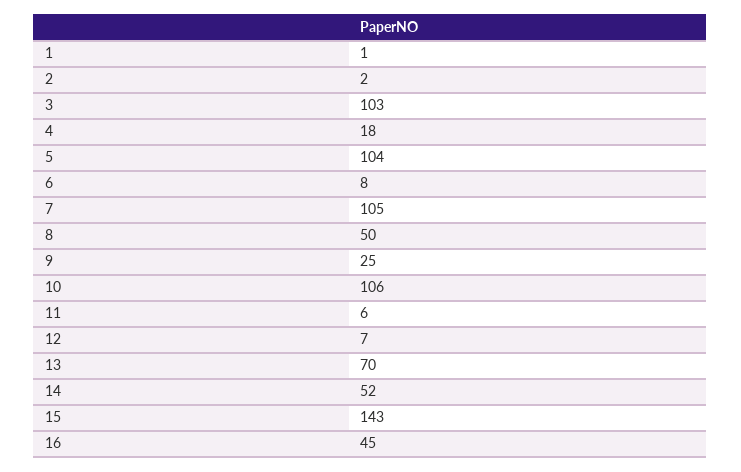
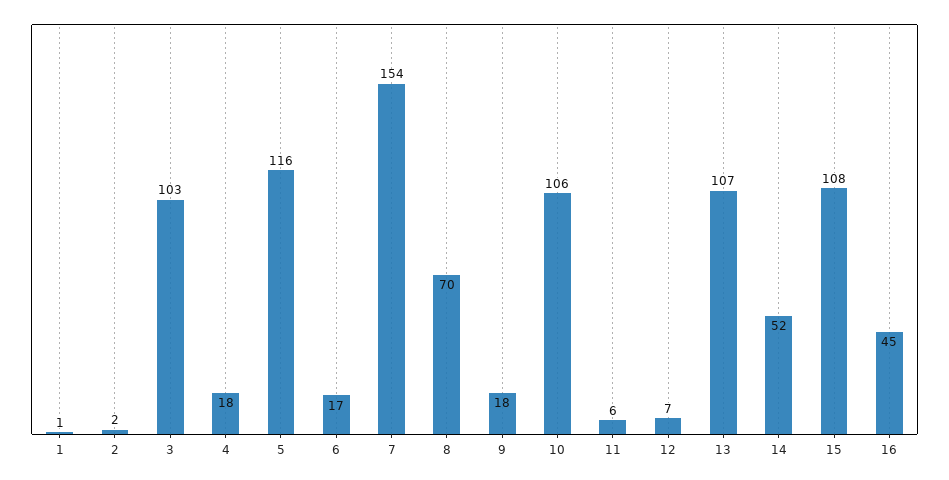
  {
    "1": 1,
    "2": 2,
    "3": 103,
    "4": 18,
-   "5": 104,
+   "5": 116,
-   "6": 8,
+   "6": 17,
-   "7": 105,
+   "7": 154,
-   "8": 50,
+   "8": 70,
-   "9": 25,
+   "9": 18,
    "10": 106,
    "11": 6,
    "12": 7,
-   "13": 70,
+   "13": 107,
    "14": 52,
-   "15": 143,
+   "15": 108,
    "16": 45
  }

